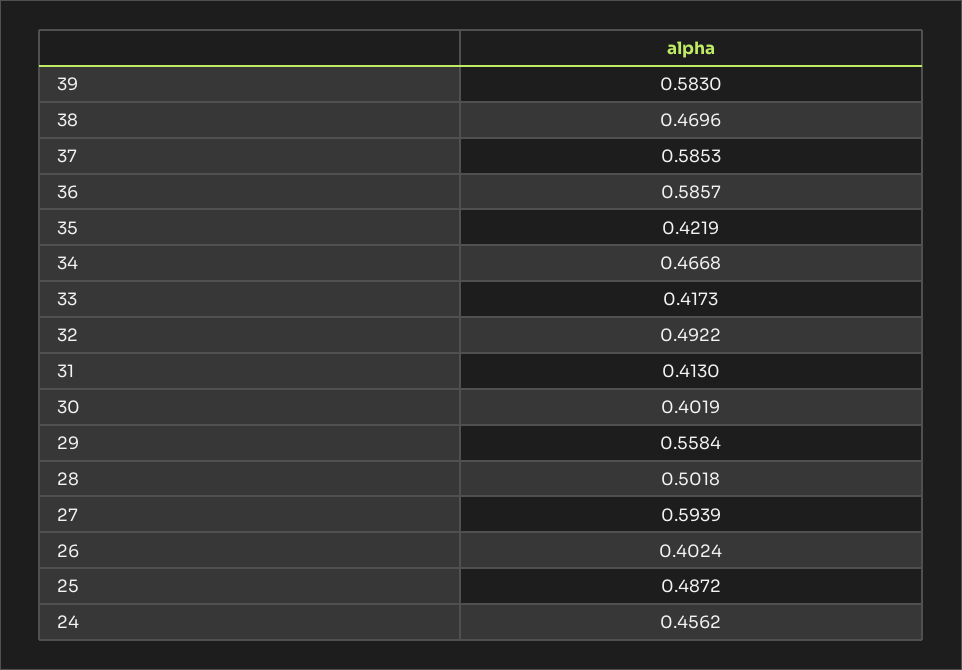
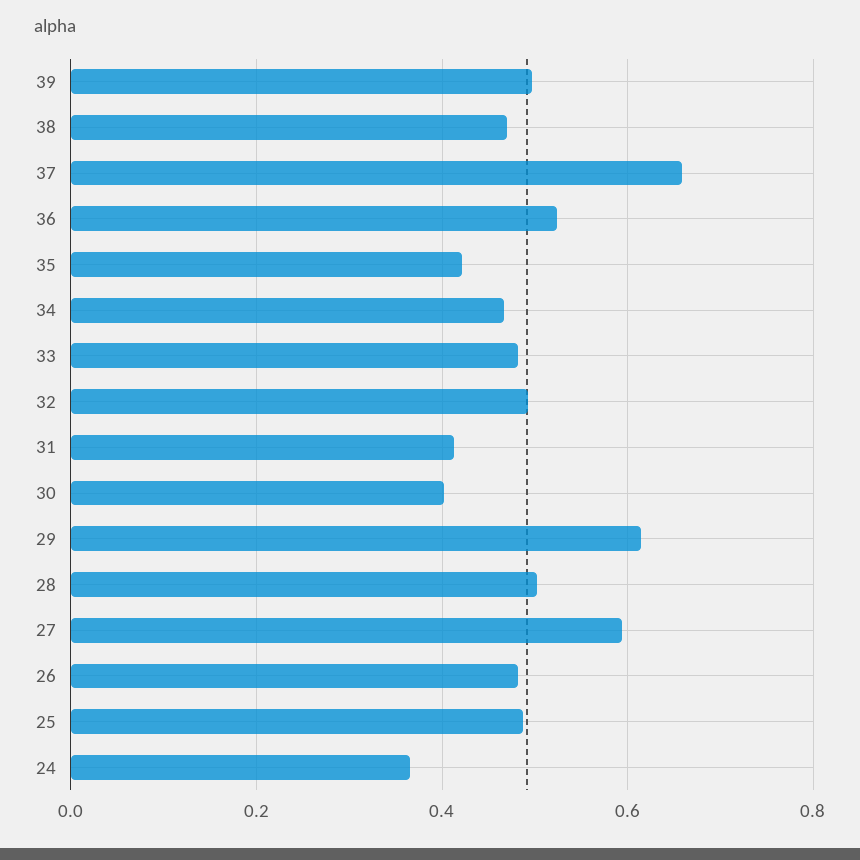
  {
-   "39": 0.583,
+   "39": 0.5,
    "38": 0.4696,
-   "37": 0.5853,
+   "37": 0.66,
-   "36": 0.5857,
+   "36": 0.52,
    "35": 0.4219,
    "34": 0.4668,
-   "33": 0.4173,
+   "33": 0.48,
    "32": 0.4922,
    "31": 0.413,
    "30": 0.4019,
-   "29": 0.5584,
+   "29": 0.62,
    "28": 0.5018,
    "27": 0.5939,
-   "26": 0.4024,
+   "26": 0.48,
    "25": 0.4872,
-   "24": 0.4562
+   "24": 0.36
  }

